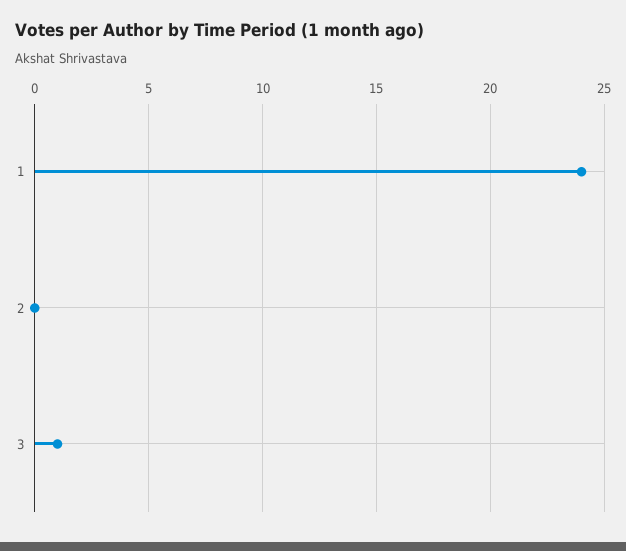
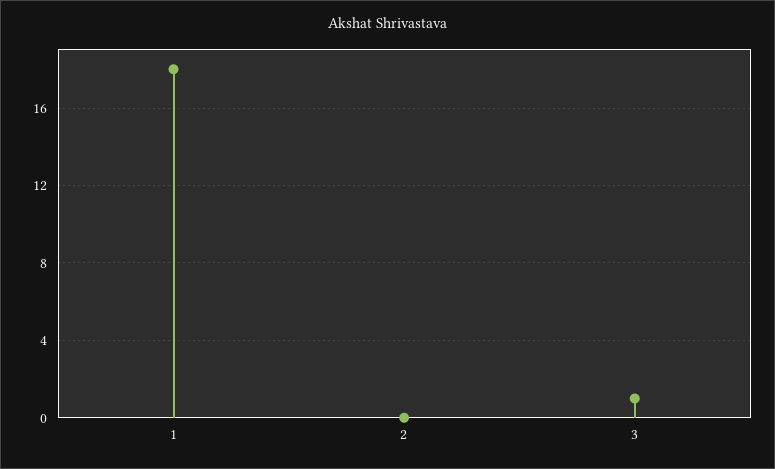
  {
-   "1": 24,
+   "1": 18,
    "2": 0,
    "3": 1
  }

